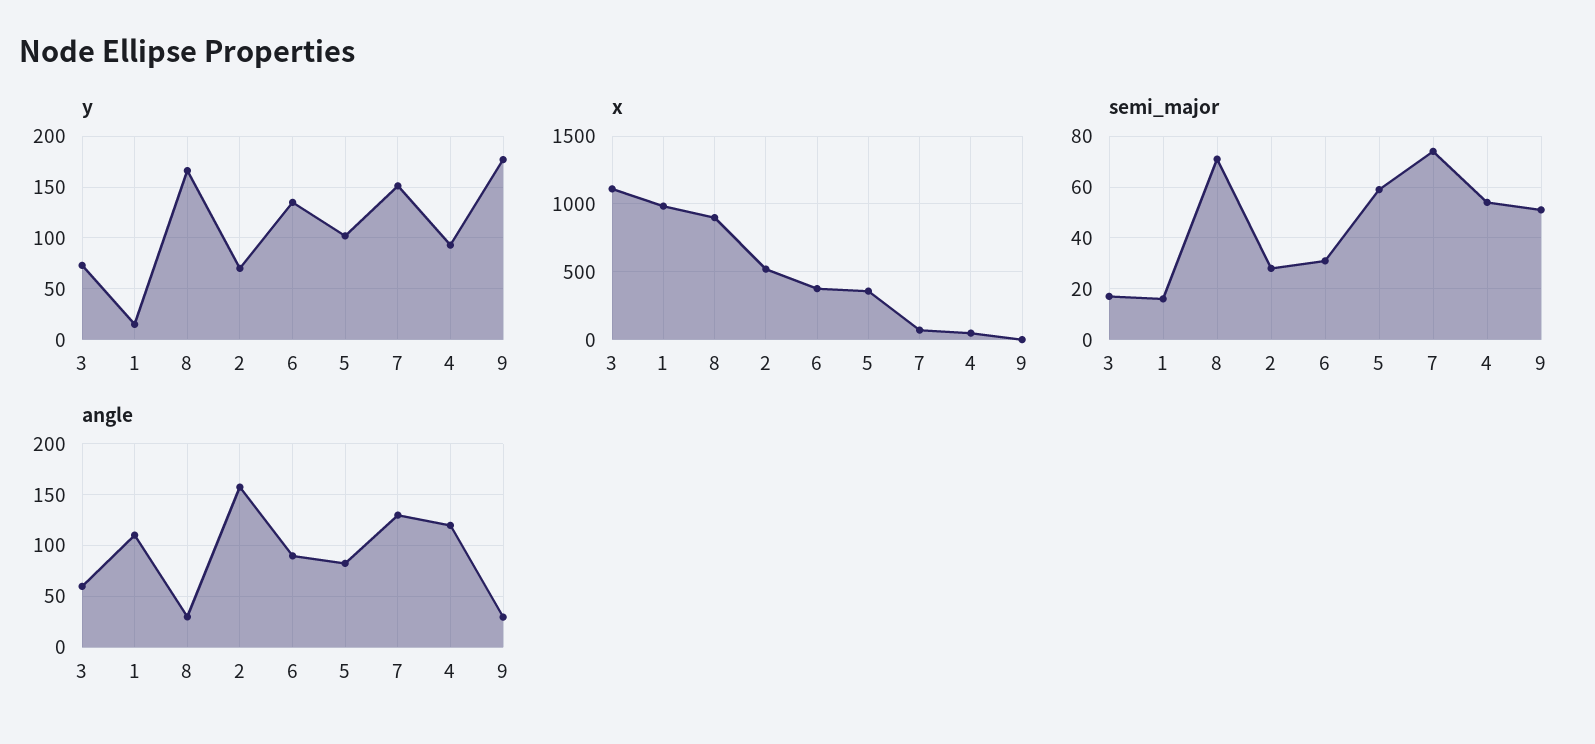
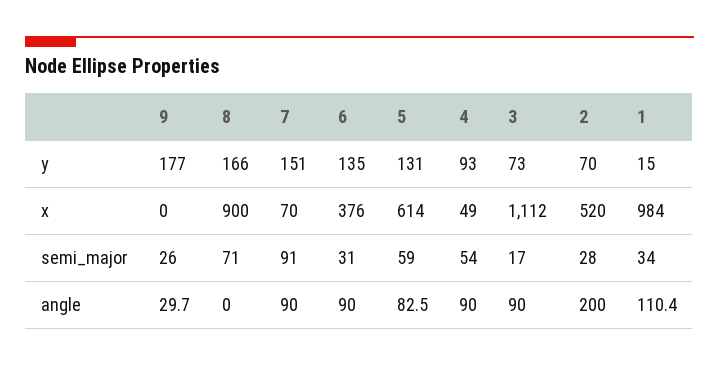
  {
    "y": {
      "3": 73,
      "1": 15,
      "8": 166,
      "2": 70,
      "6": 135,
-     "5": 100,
+     "5": 131,
      "7": 151,
      "4": 93,
      "9": 177
    },
    "x": {
      "3": 1112,
      "1": 984,
      "8": 900,
      "2": 520,
      "6": 376,
-     "5": 350,
+     "5": 614,
      "7": 70,
      "4": 49,
      "9": 0
    },
    "semi_major": {
      "3": 17,
-     "1": 15,
+     "1": 34,
      "8": 71,
      "2": 28,
      "6": 31,
      "5": 59,
-     "7": 75,
+     "7": 91,
      "4": 54,
-     "9": 50
+     "9": 26
    },
    "angle": {
-     "3": 60,
+     "3": 90,
      "1": 110.4,
-     "8": 30,
+     "8": 0,
-     "2": 160,
+     "2": 200,
      "6": 90,
      "5": 82.5,
-     "7": 130,
+     "7": 90,
-     "4": 120,
+     "4": 90,
      "9": 29.7
    }
  }

